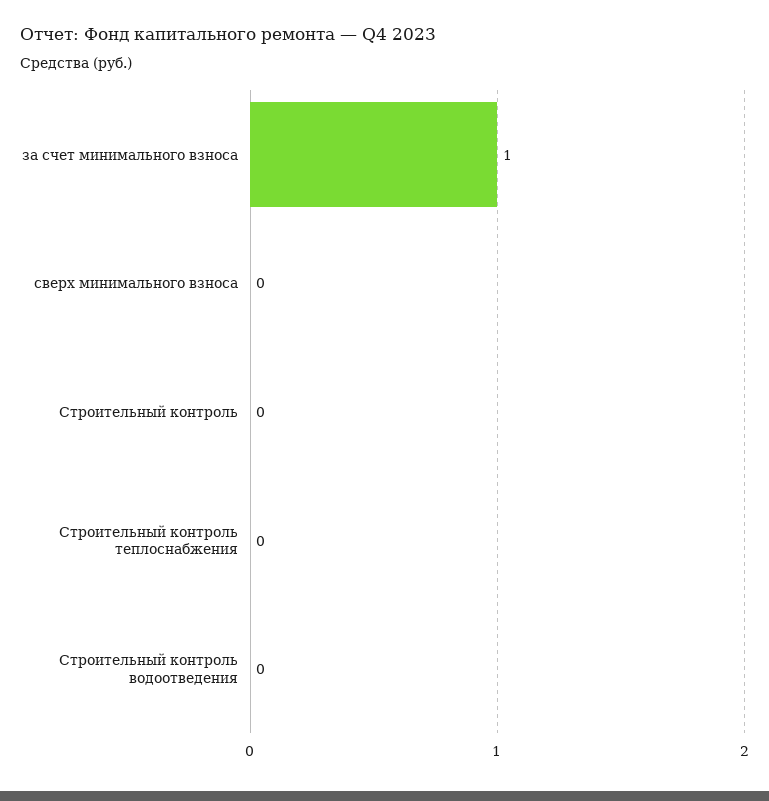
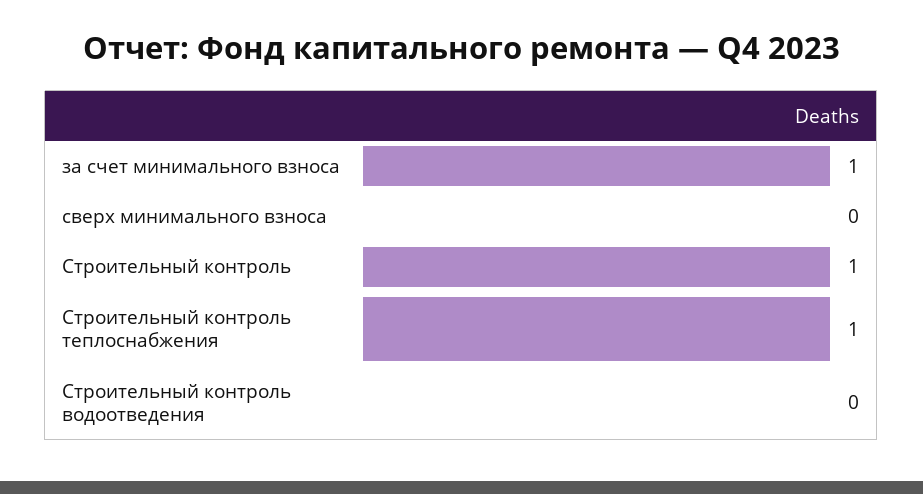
  {
    "за счет минимального взноса": 1,
    "сверх минимального взноса": 0,
-   "Строительный контроль": 0,
+   "Строительный контроль": 1,
-   "Строительный контроль теплоснабжения": 0,
+   "Строительный контроль теплоснабжения": 1,
    "Строительный контроль водоотведения": 0
  }

